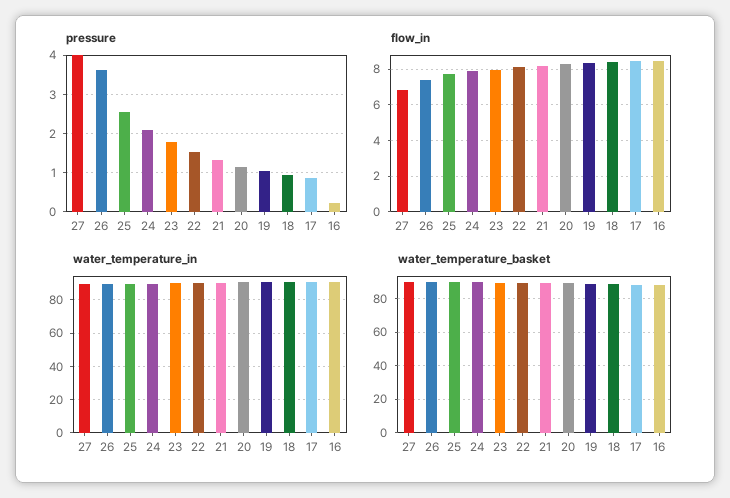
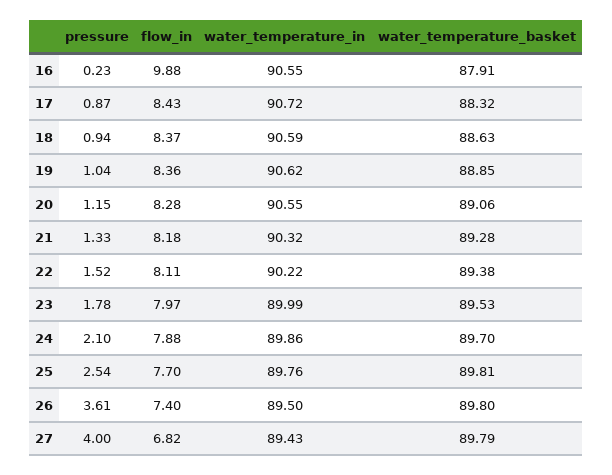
  {
    "pressure": {
      "27": 4,
      "26": 3.61,
      "25": 2.54,
      "24": 2.1,
      "23": 1.78,
      "22": 1.52,
      "21": 1.33,
      "20": 1.15,
      "19": 1.04,
      "18": 0.94,
      "17": 0.87,
      "16": 0.23
    },
    "flow_in": {
      "27": 6.82,
      "26": 7.4,
      "25": 7.7,
      "24": 7.88,
      "23": 7.97,
      "22": 8.11,
      "21": 8.18,
      "20": 8.28,
      "19": 8.36,
      "18": 8.37,
      "17": 8.43,
-     "16": 8.5
+     "16": 9.88
    },
    "water_temperature_in": {
      "27": 89.43,
      "26": 89.5,
      "25": 89.76,
      "24": 89.86,
      "23": 89.99,
      "22": 90.22,
      "21": 90.32,
      "20": 90.55,
      "19": 90.62,
      "18": 90.59,
      "17": 90.72,
      "16": 90.55
    },
    "water_temperature_basket": {
      "27": 89.79,
      "26": 89.8,
      "25": 89.81,
      "24": 89.7,
      "23": 89.53,
      "22": 89.38,
      "21": 89.28,
      "20": 89.06,
      "19": 88.85,
      "18": 88.63,
      "17": 88.32,
      "16": 87.91
    }
  }

